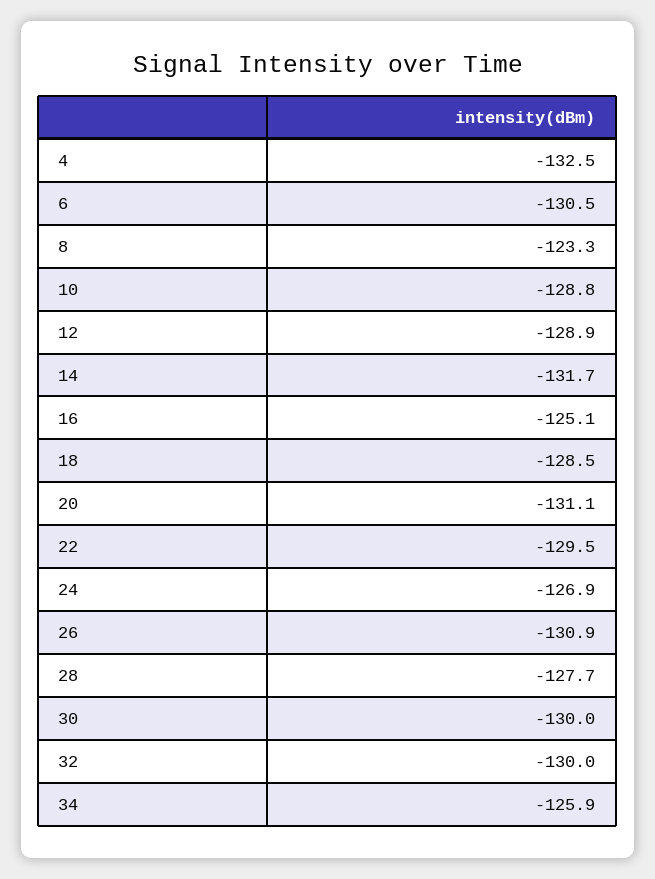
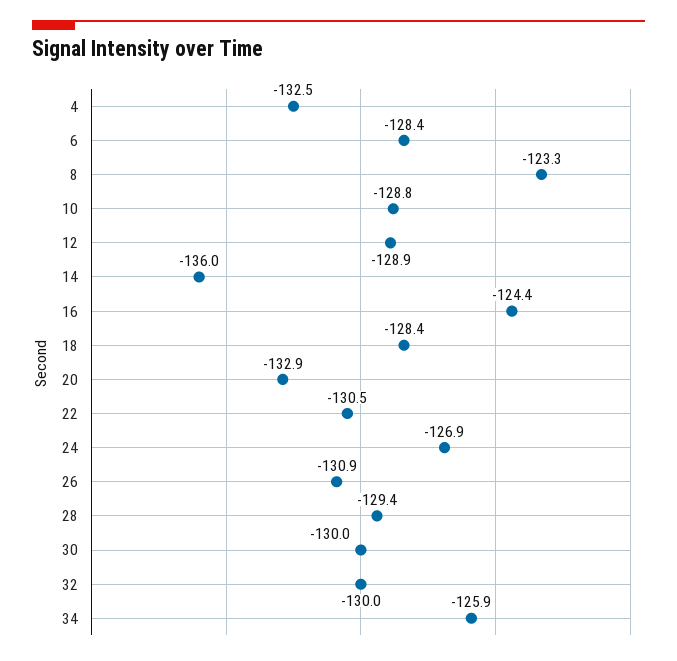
  {
    "4": -132.5,
-   "6": -130.5,
+   "6": -128.4,
    "8": -123.3,
    "10": -128.8,
    "12": -128.9,
-   "14": -131.7,
+   "14": -136,
-   "16": -125.1,
+   "16": -124.4,
-   "18": -128.5,
+   "18": -128.4,
-   "20": -131.1,
+   "20": -132.9,
-   "22": -129.5,
+   "22": -130.5,
    "24": -126.9,
    "26": -130.9,
-   "28": -127.7,
+   "28": -129.4,
    "30": -130,
    "32": -130,
    "34": -125.9
  }

